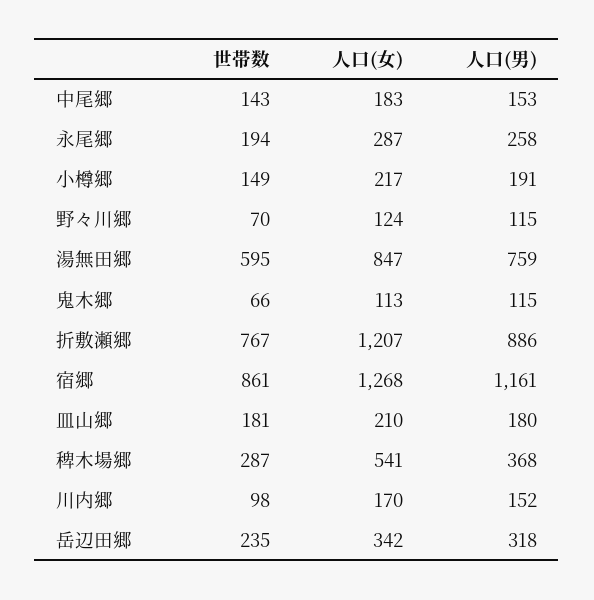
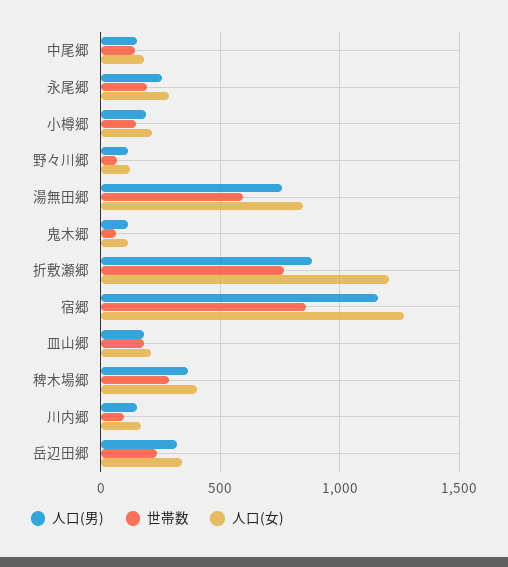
  {
    "世帯数": {
      "中尾郷": 143,
      "永尾郷": 194,
      "小樽郷": 149,
      "野々川郷": 70,
      "湯無田郷": 595,
      "鬼木郷": 66,
      "折敷瀬郷": 767,
      "宿郷": 861,
      "皿山郷": 181,
      "稗木場郷": 287,
      "川内郷": 98,
      "岳辺田郷": 235
    },
    "人口(女)": {
      "中尾郷": 183,
      "永尾郷": 287,
      "小樽郷": 217,
      "野々川郷": 124,
      "湯無田郷": 847,
      "鬼木郷": 113,
      "折敷瀬郷": 1207,
      "宿郷": 1268,
      "皿山郷": 210,
-     "稗木場郷": 541,
+     "稗木場郷": 400,
      "川内郷": 170,
      "岳辺田郷": 342
    },
    "人口(男)": {
      "中尾郷": 153,
      "永尾郷": 258,
      "小樽郷": 191,
      "野々川郷": 115,
      "湯無田郷": 759,
      "鬼木郷": 115,
      "折敷瀬郷": 886,
      "宿郷": 1161,
      "皿山郷": 180,
      "稗木場郷": 368,
      "川内郷": 152,
      "岳辺田郷": 318
    }
  }

